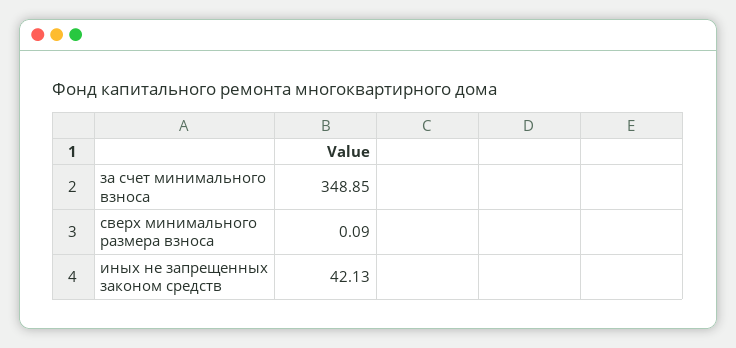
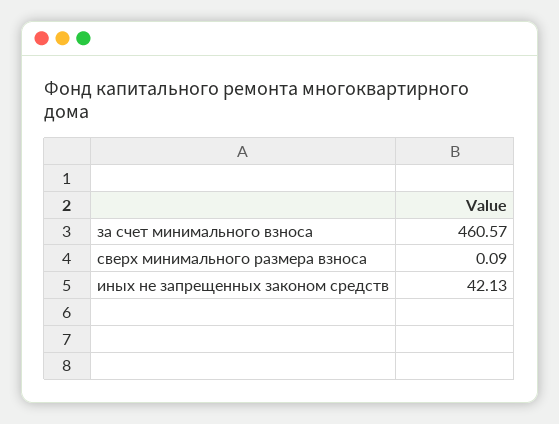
  {
-   "за счет минимального взноса": 348.85,
+   "за счет минимального взноса": 460.57,
    "сверх минимального размера взноса": 0.09,
    "иных не запрещенных законом средств": 42.13
  }

